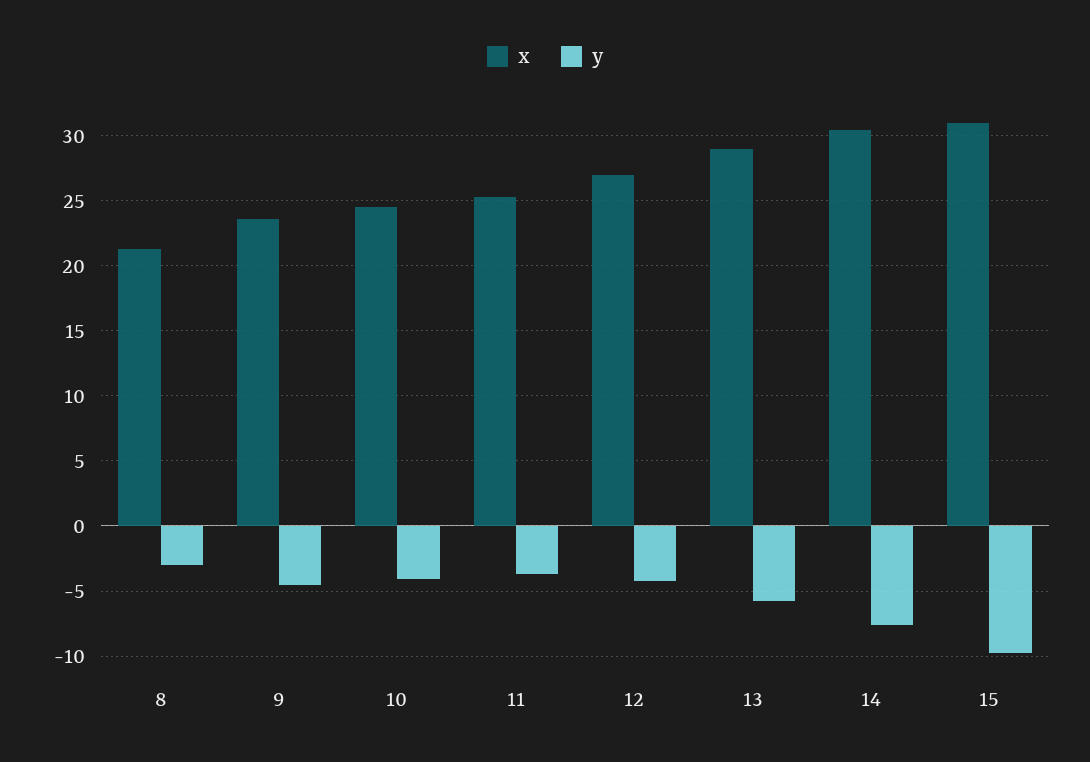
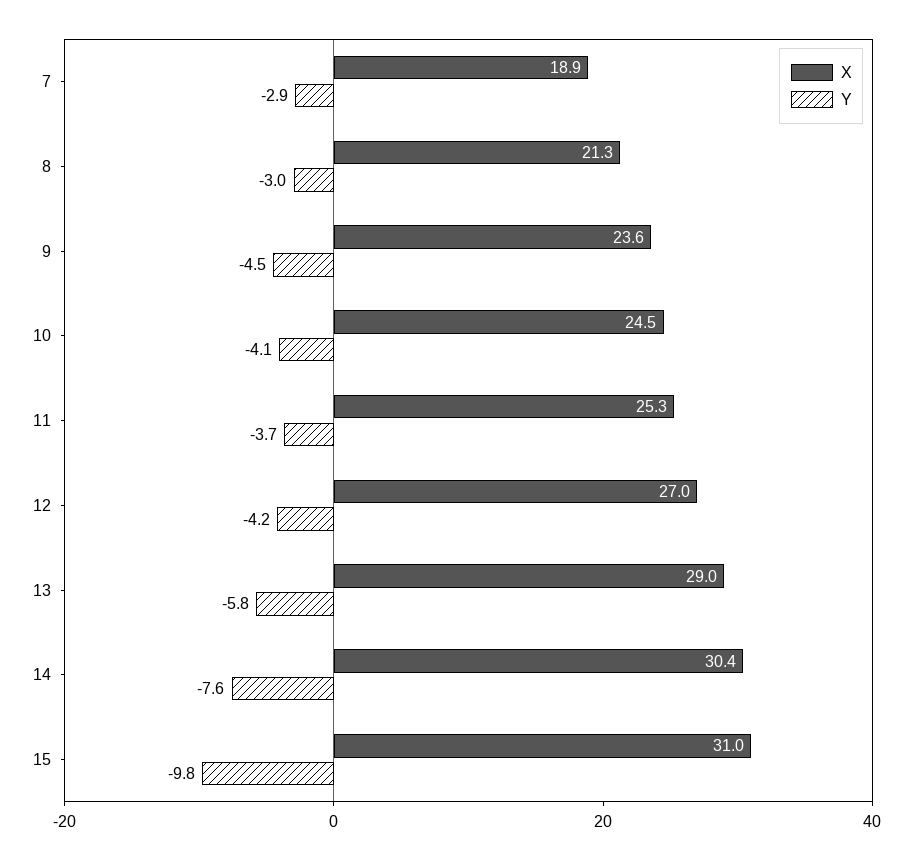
  {
    "x": {
      "8": 21.3,
      "9": 23.6,
      "10": 24.5,
      "11": 25.3,
      "12": 27,
      "13": 29,
      "14": 30.4,
-     "15": 31
+     "15": 31,
+     "7": 18.9
    },
    "y": {
      "8": -3,
      "9": -4.5,
      "10": -4.1,
      "11": -3.7,
      "12": -4.2,
      "13": -5.8,
      "14": -7.6,
-     "15": -9.8
+     "15": -9.8,
+     "7": -2.9
    }
  }

